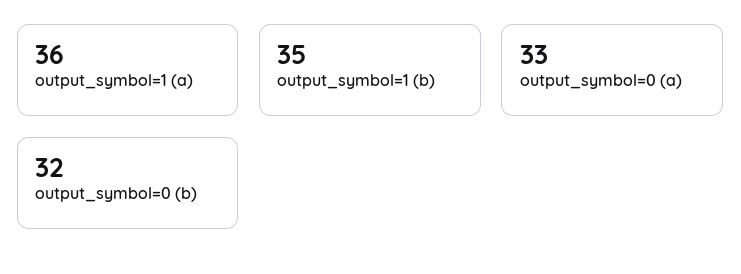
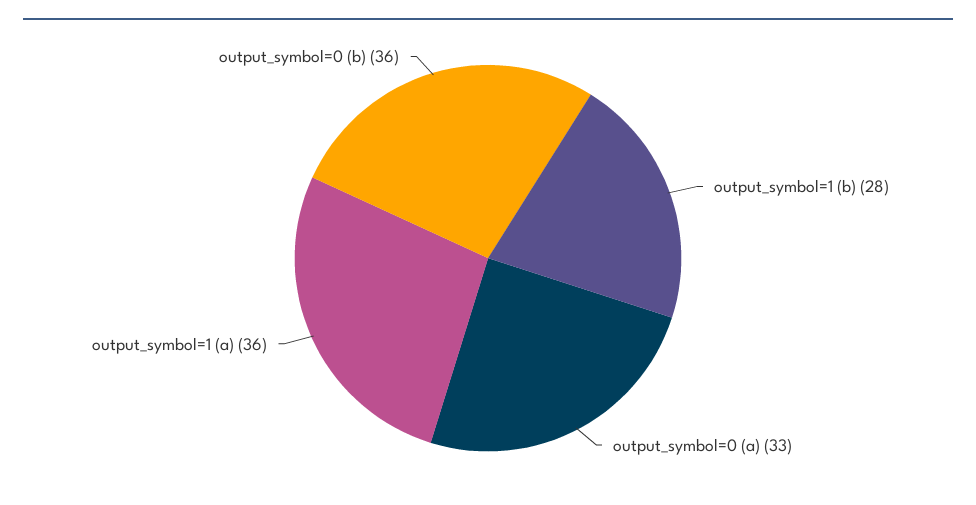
  {
    "output_symbol=1 (a)": 36,
-   "output_symbol=1 (b)": 35,
+   "output_symbol=1 (b)": 28,
    "output_symbol=0 (a)": 33,
-   "output_symbol=0 (b)": 32
+   "output_symbol=0 (b)": 36
  }

